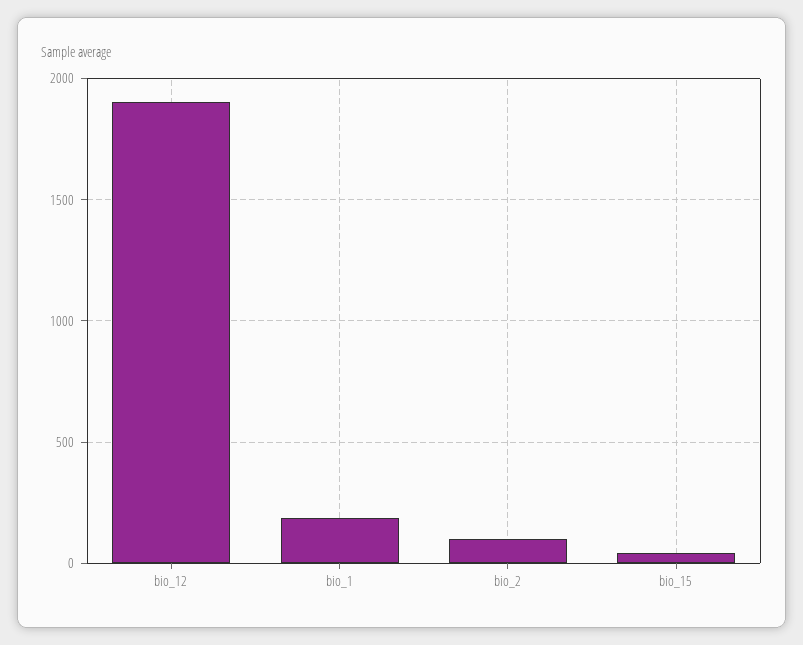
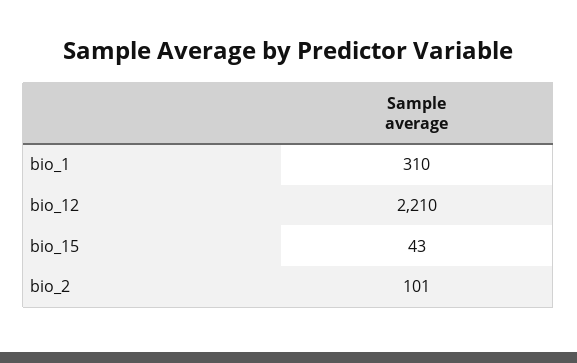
  {
-   "bio_12": 1900,
+   "bio_12": 2210,
-   "bio_1": 200,
+   "bio_1": 310,
    "bio_2": 101,
    "bio_15": 43
  }

